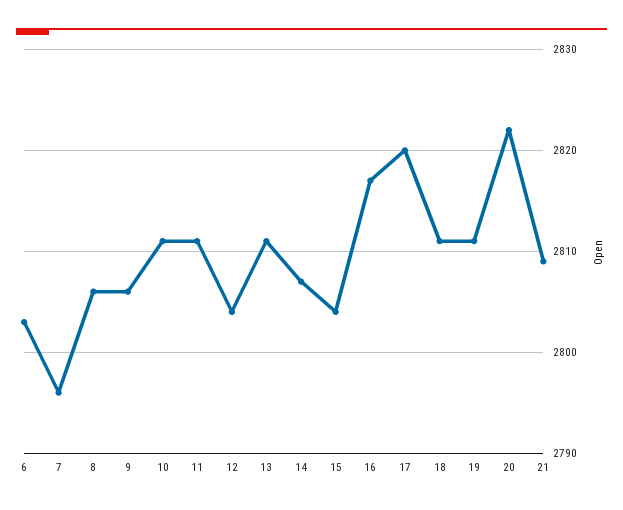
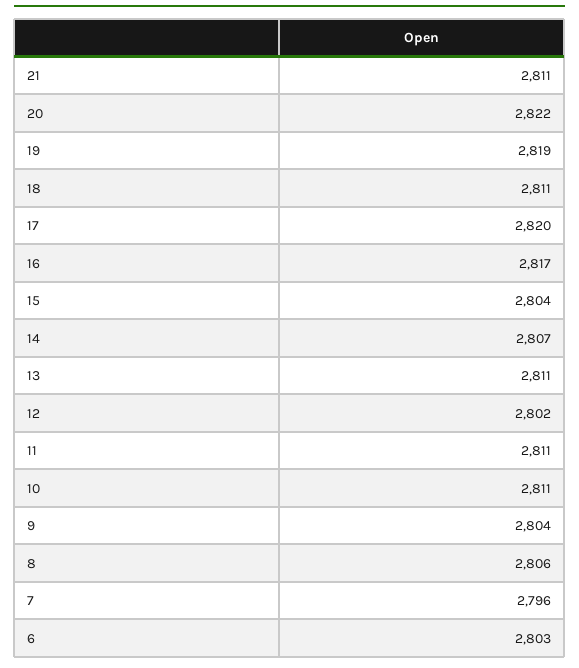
  {
    "6": 2803,
    "7": 2796,
    "8": 2806,
-   "9": 2806,
+   "9": 2804,
    "10": 2811,
    "11": 2811,
-   "12": 2804,
+   "12": 2802,
    "13": 2811,
    "14": 2807,
    "15": 2804,
    "16": 2817,
    "17": 2820,
    "18": 2811,
-   "19": 2811,
+   "19": 2819,
    "20": 2822,
-   "21": 2809
+   "21": 2811
  }

